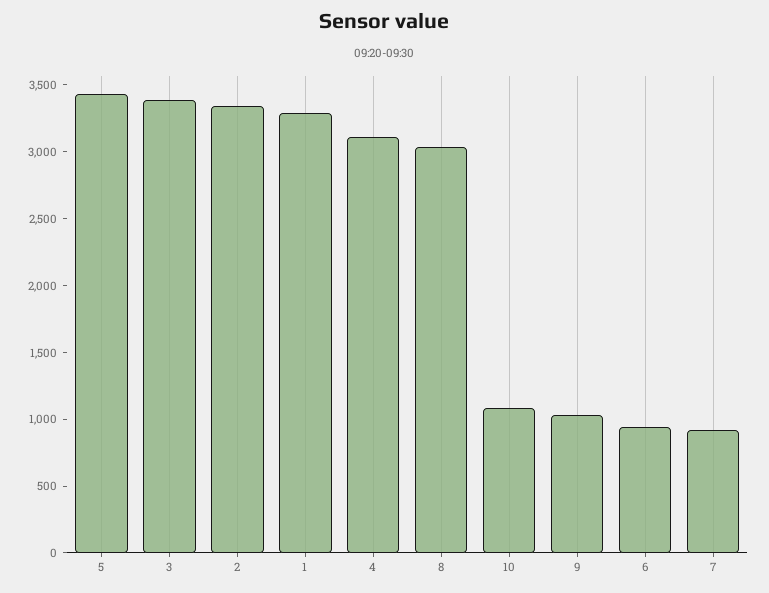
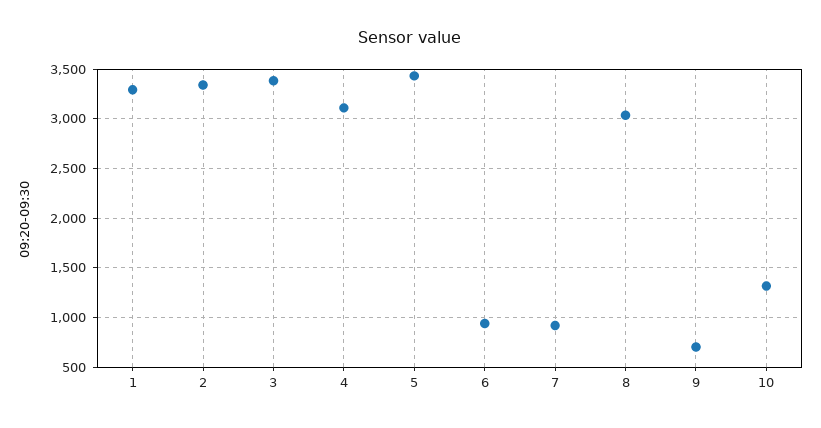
  {
    "5": 3400,
    "3": 3400,
    "2": 3300,
    "1": 3300,
    "4": 3100,
    "8": 3000,
-   "10": 1100,
+   "10": 1300,
-   "9": 1000,
+   "9": 700,
    "6": 900,
    "7": 900
  }

